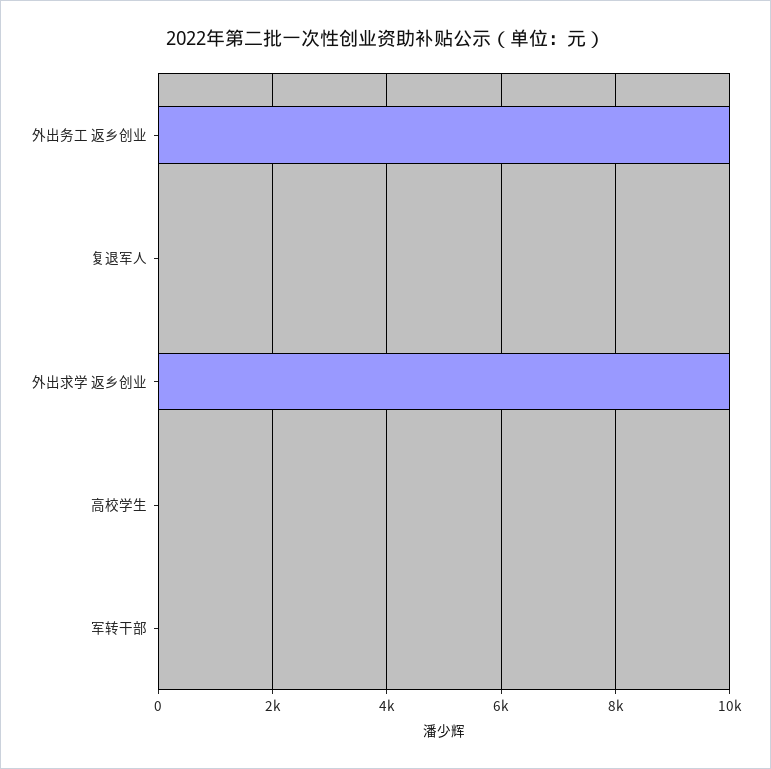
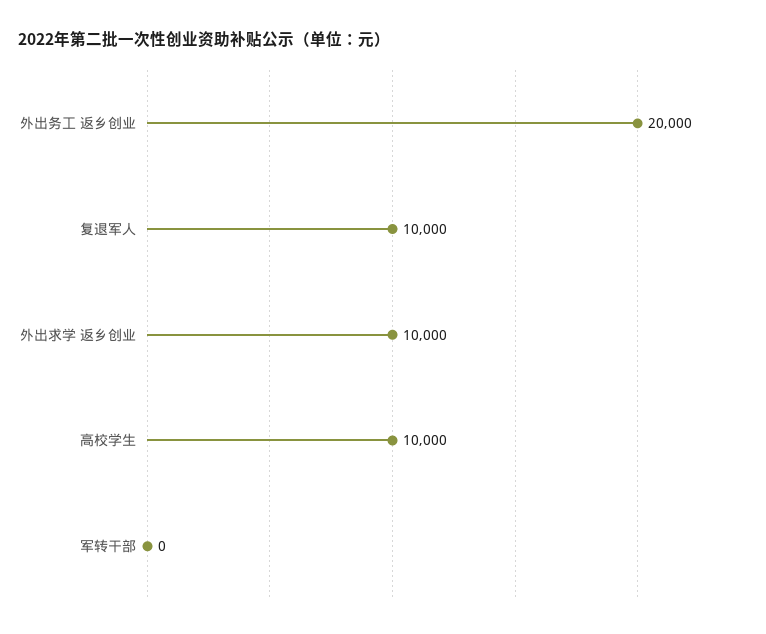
  {
-   "外出务工 返乡创业": 10000,
+   "外出务工 返乡创业": 20000,
-   "复退军人": 0,
+   "复退军人": 10000,
    "外出求学 返乡创业": 10000,
-   "高校学生": 0,
+   "高校学生": 10000,
    "军转干部": 0
  }

